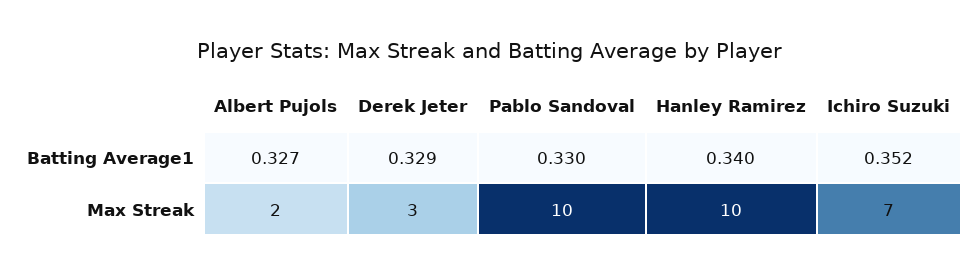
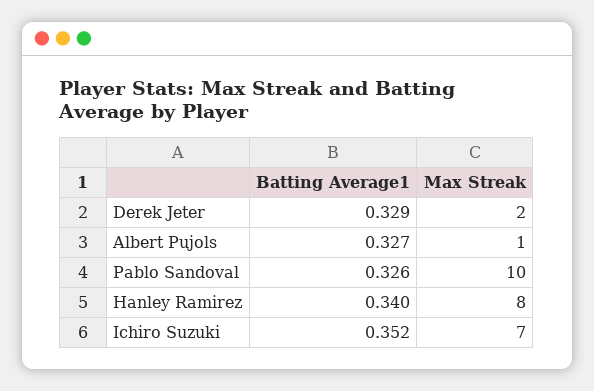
  {
    "Albert Pujols": {
      "Batting Average1": 0.327,
-     "Max Streak": 2
+     "Max Streak": 1
    },
    "Derek Jeter": {
      "Batting Average1": 0.329,
-     "Max Streak": 3
+     "Max Streak": 2
    },
    "Pablo Sandoval": {
-     "Batting Average1": 0.33,
+     "Batting Average1": 0.326,
      "Max Streak": 10
    },
    "Hanley Ramirez": {
      "Batting Average1": 0.34,
-     "Max Streak": 10
+     "Max Streak": 8
    },
    "Ichiro Suzuki": {
      "Batting Average1": 0.352,
      "Max Streak": 7
    }
  }

